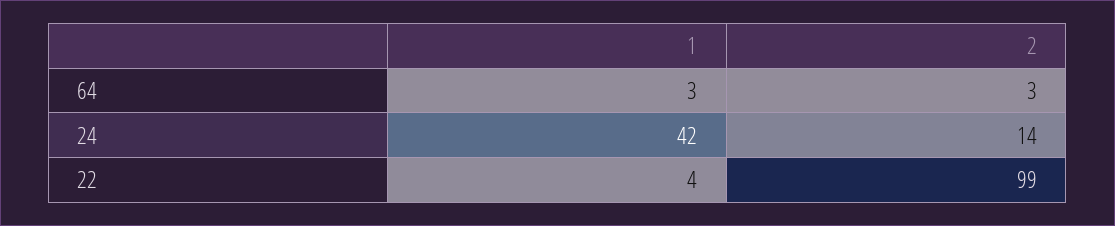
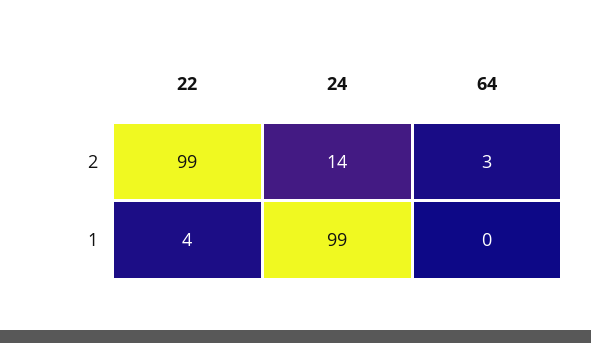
  {
    "1": {
-     "64": 3,
+     "64": 0,
-     "24": 42,
+     "24": 99,
      "22": 4
    },
    "2": {
      "64": 3,
      "24": 14,
      "22": 99
    }
  }

